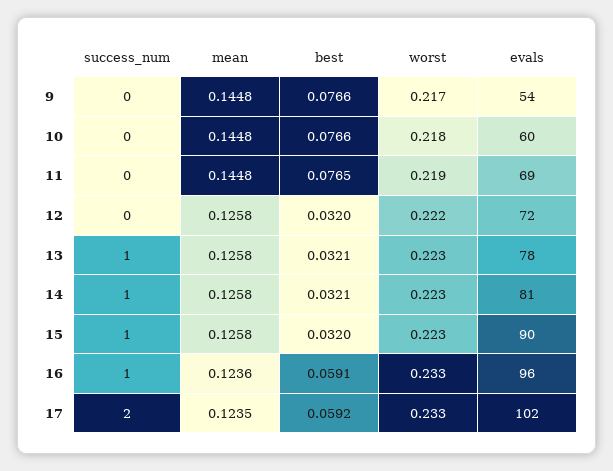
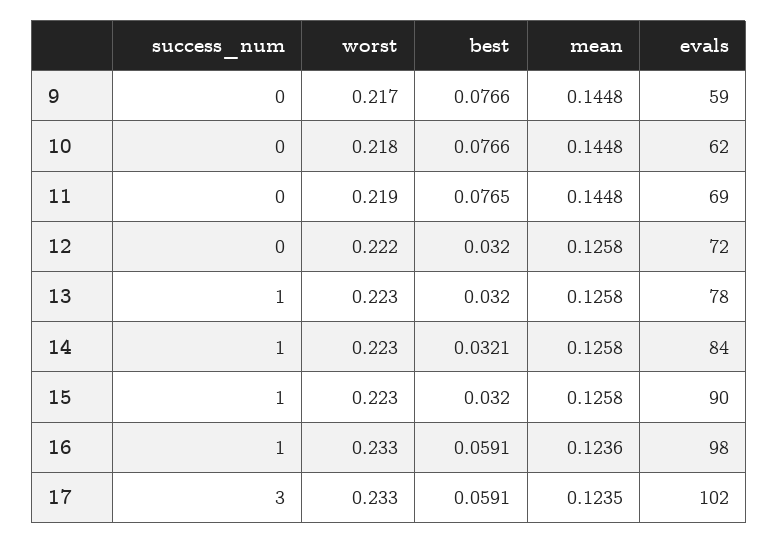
  {
    "success_num": {
      "9": 0,
      "10": 0,
      "11": 0,
      "12": 0,
      "13": 1,
      "14": 1,
      "15": 1,
      "16": 1,
-     "17": 2
+     "17": 3
    },
    "mean": {
      "9": 0.1448,
      "10": 0.1448,
      "11": 0.1448,
      "12": 0.1258,
      "13": 0.1258,
      "14": 0.1258,
      "15": 0.1258,
      "16": 0.1236,
      "17": 0.1235
    },
    "best": {
      "9": 0.0766,
      "10": 0.0766,
      "11": 0.0765,
      "12": 0.032,
-     "13": 0.0321,
+     "13": 0.032,
      "14": 0.0321,
      "15": 0.032,
      "16": 0.0591,
-     "17": 0.0592
+     "17": 0.0591
    },
    "worst": {
      "9": 0.217,
      "10": 0.218,
      "11": 0.219,
      "12": 0.222,
      "13": 0.223,
      "14": 0.223,
      "15": 0.223,
      "16": 0.233,
      "17": 0.233
    },
    "evals": {
-     "9": 54,
+     "9": 59,
-     "10": 60,
+     "10": 62,
      "11": 69,
      "12": 72,
      "13": 78,
-     "14": 81,
+     "14": 84,
      "15": 90,
-     "16": 96,
+     "16": 98,
      "17": 102
    }
  }

